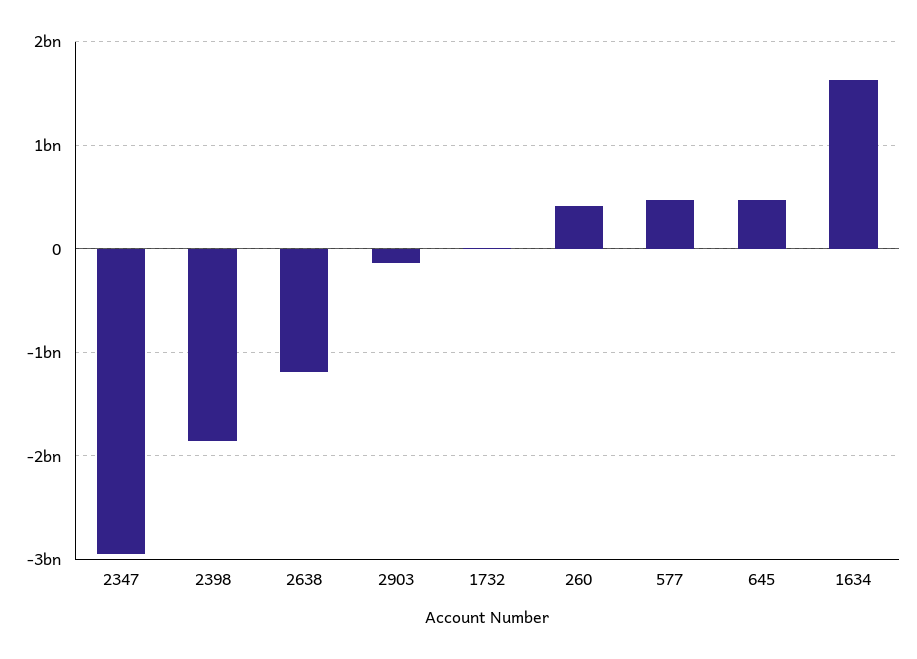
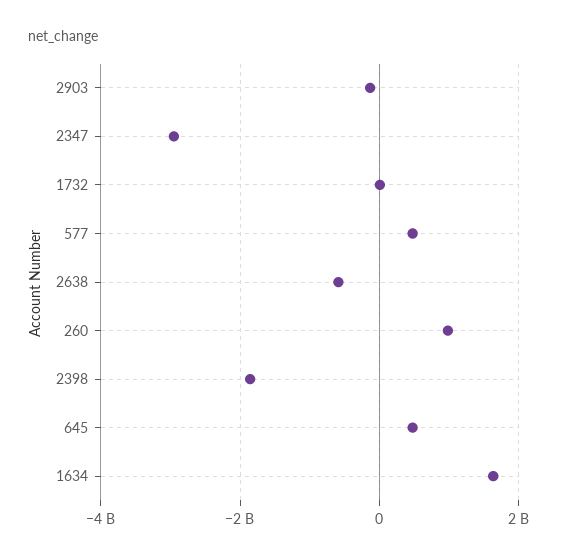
  {
    "2347": -3000000000,
    "2398": -1900000000,
-   "2638": -1200000000,
+   "2638": -600000000,
    "2903": -100000000,
    "1732": 0,
-   "260": 400000000,
+   "260": 1000000000,
    "577": 500000000,
    "645": 500000000,
    "1634": 1600000000
  }

